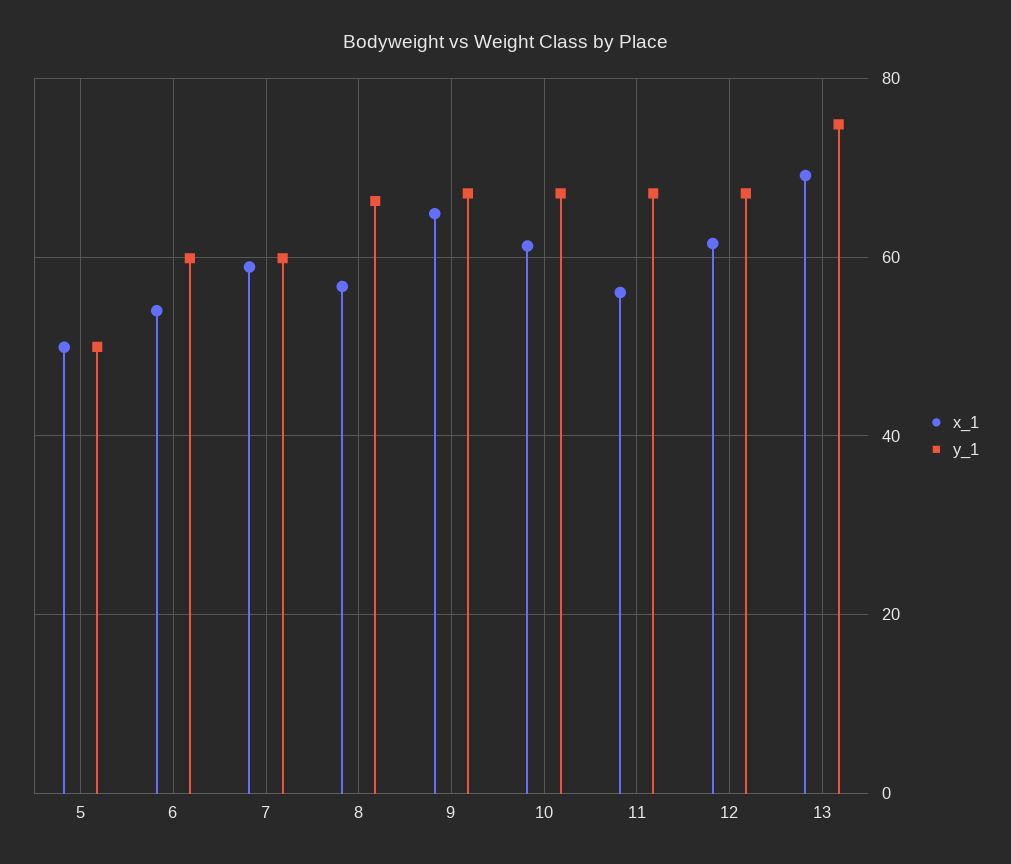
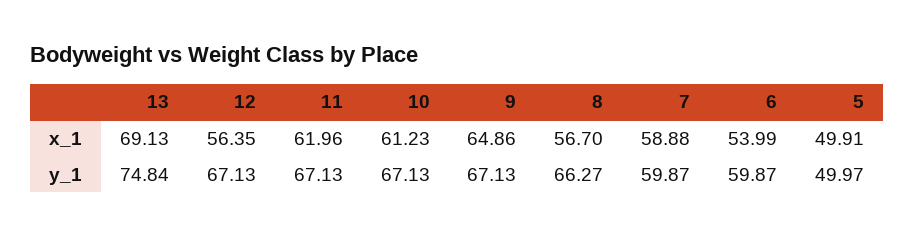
  {
    "x_1": {
      "5": 49.91,
      "6": 53.99,
      "7": 58.88,
      "8": 56.7,
      "9": 64.86,
      "10": 61.23,
-     "11": 56,
+     "11": 61.96,
-     "12": 62,
+     "12": 56.35,
      "13": 69.13
    },
    "y_1": {
      "5": 49.97,
      "6": 59.87,
      "7": 59.87,
      "8": 66.27,
      "9": 67.13,
      "10": 67.13,
      "11": 67.13,
      "12": 67.13,
      "13": 74.84
    }
  }

